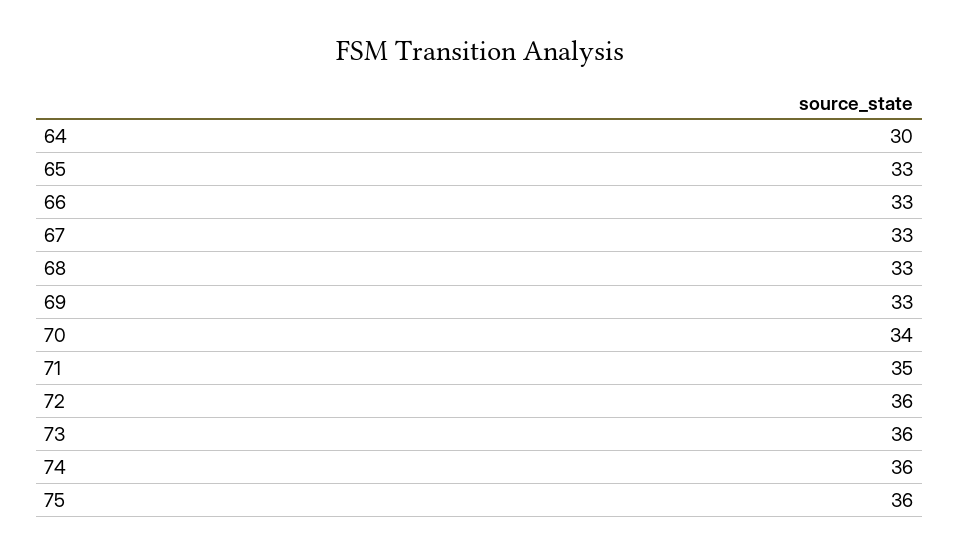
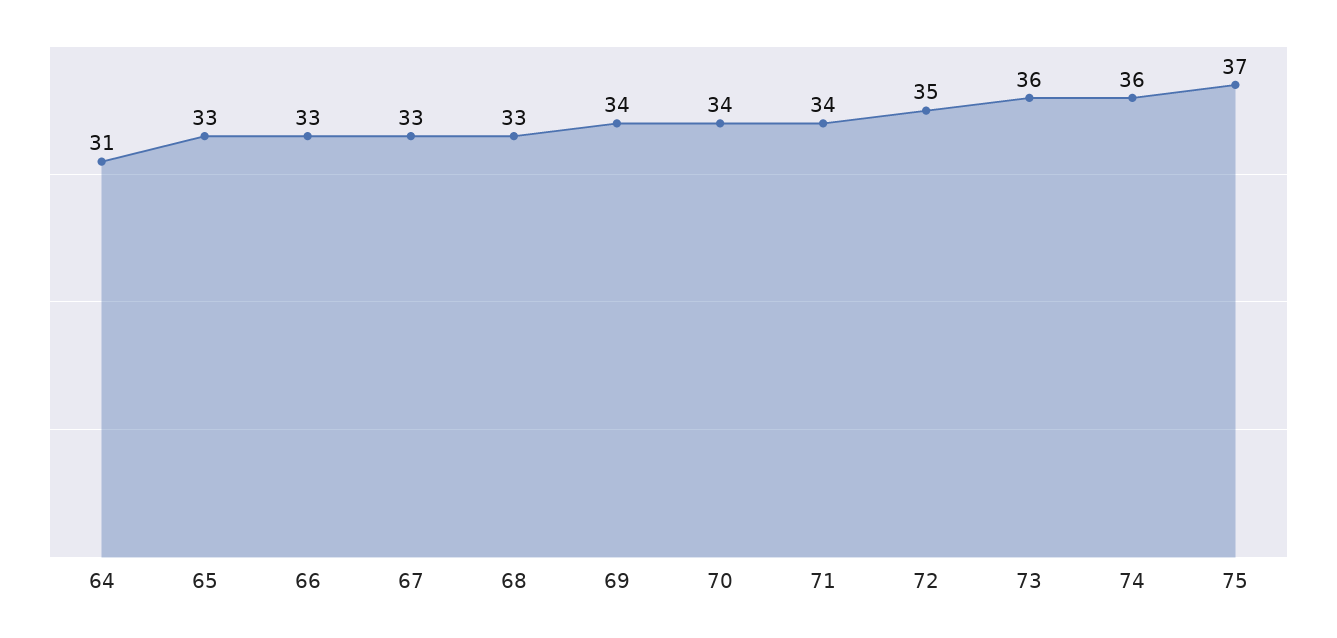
  {
-   "64": 30,
+   "64": 31,
    "65": 33,
    "66": 33,
    "67": 33,
    "68": 33,
-   "69": 33,
+   "69": 34,
    "70": 34,
-   "71": 35,
+   "71": 34,
-   "72": 36,
+   "72": 35,
    "73": 36,
    "74": 36,
-   "75": 36
+   "75": 37
  }

